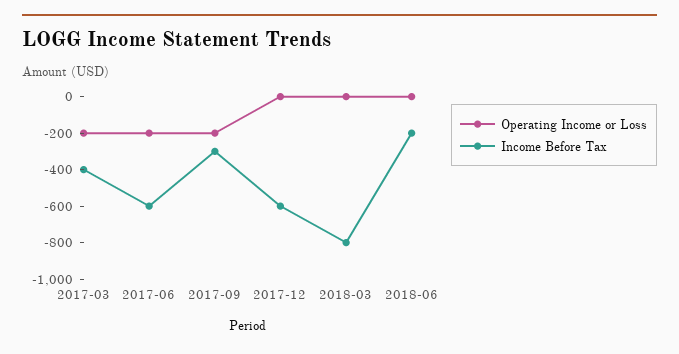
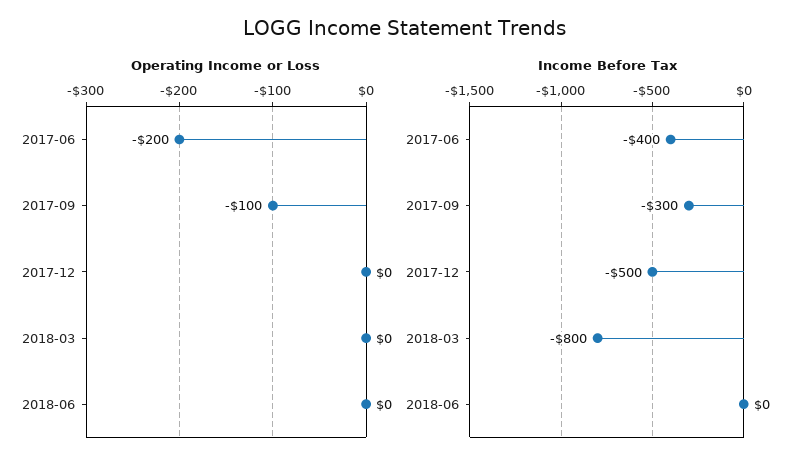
  {
    "Operating Income or Loss": {
-     "2017-03": -200,
      "2017-06": -200,
-     "2017-09": -200,
+     "2017-09": -100,
      "2017-12": 0,
      "2018-03": 0,
      "2018-06": 0
    },
    "Income Before Tax": {
-     "2017-03": -400,
-     "2017-06": -600,
+     "2017-06": -400,
      "2017-09": -300,
-     "2017-12": -600,
+     "2017-12": -500,
      "2018-03": -800,
-     "2018-06": -200
+     "2018-06": 0
    }
  }

